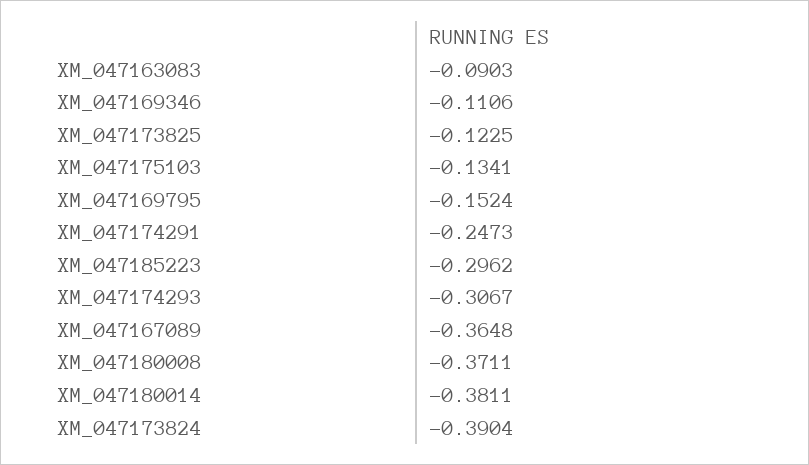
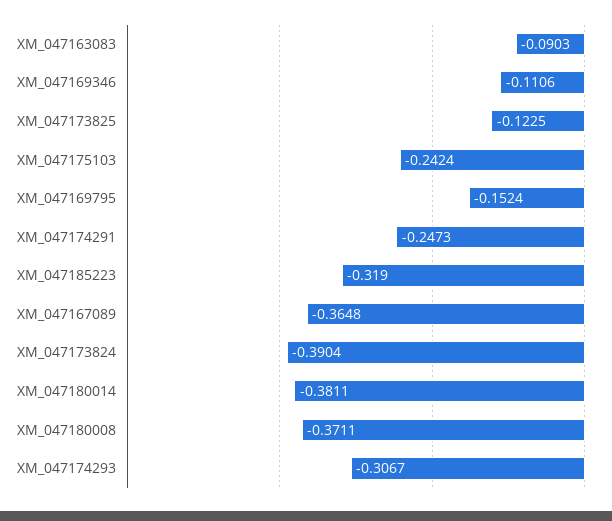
  {
    "XM_047163083": -0.0903,
    "XM_047169346": -0.1106,
    "XM_047173825": -0.1225,
-   "XM_047175103": -0.1341,
+   "XM_047175103": -0.2424,
    "XM_047169795": -0.1524,
    "XM_047174291": -0.2473,
-   "XM_047185223": -0.2962,
+   "XM_047185223": -0.319,
    "XM_047174293": -0.3067,
    "XM_047167089": -0.3648,
    "XM_047180008": -0.3711,
    "XM_047180014": -0.3811,
    "XM_047173824": -0.3904
  }

